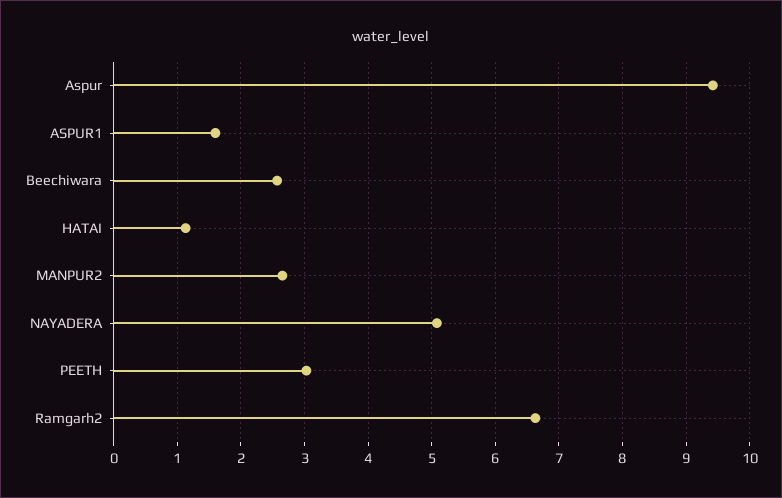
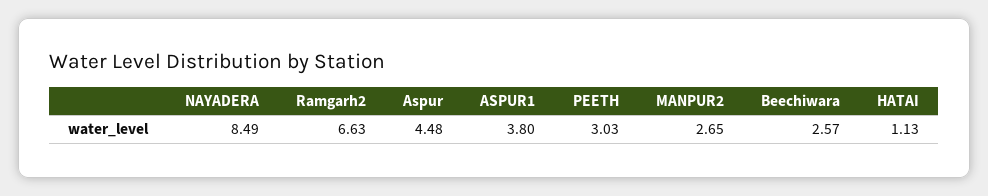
  {
-   "Aspur": 9.4,
+   "Aspur": 4.48,
-   "ASPUR1": 1.6,
+   "ASPUR1": 3.8,
    "Beechiwara": 2.57,
    "HATAI": 1.13,
    "MANPUR2": 2.65,
-   "NAYADERA": 5.1,
+   "NAYADERA": 8.49,
    "PEETH": 3.03,
    "Ramgarh2": 6.63
  }

